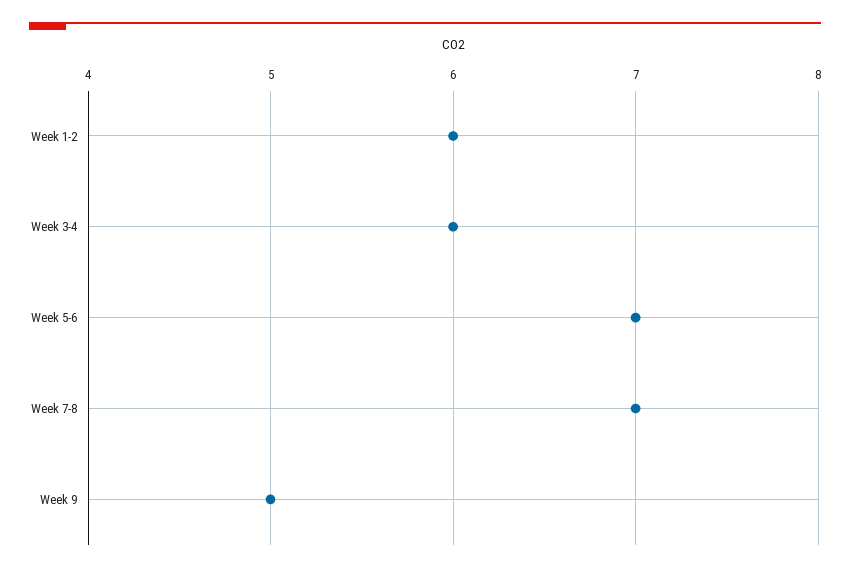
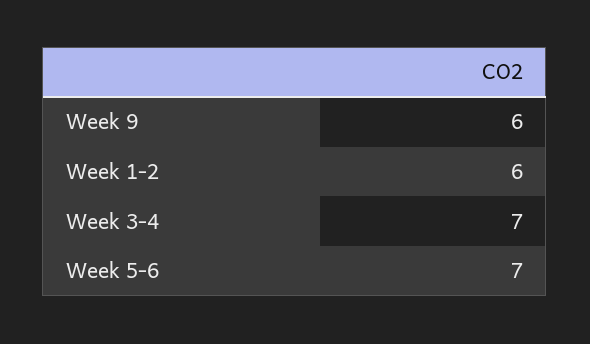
  {
    "Week 1-2": 6,
-   "Week 3-4": 6,
+   "Week 3-4": 7,
    "Week 5-6": 7,
-   "Week 7-8": 7,
-   "Week 9": 5
+   "Week 9": 6
  }

